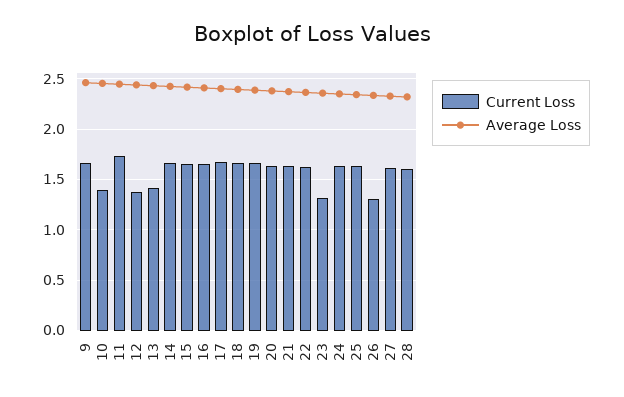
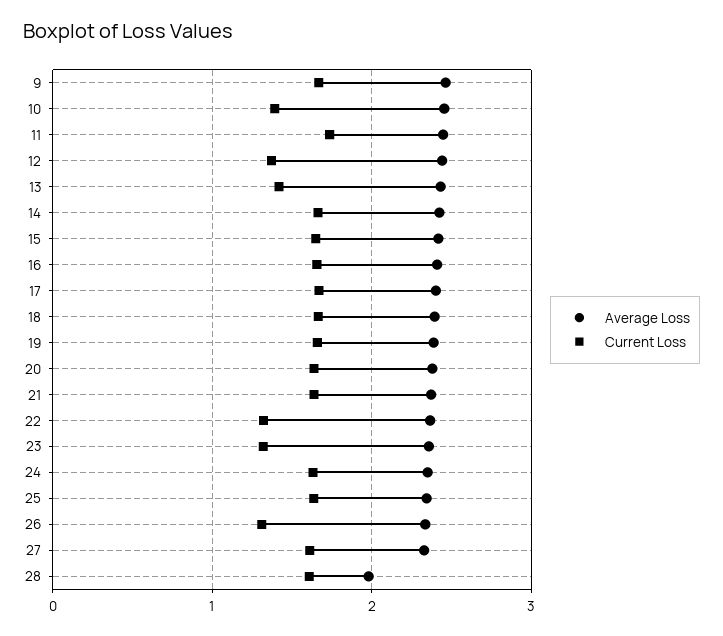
  {
    "Current Loss": {
      "9": 1.7,
      "10": 1.4,
      "11": 1.7,
      "12": 1.4,
      "13": 1.4,
      "14": 1.7,
      "15": 1.6,
      "16": 1.7,
      "17": 1.7,
      "18": 1.7,
      "19": 1.7,
      "20": 1.6,
      "21": 1.6,
-     "22": 1.6,
+     "22": 1.3,
      "23": 1.3,
      "24": 1.6,
      "25": 1.6,
      "26": 1.3,
      "27": 1.6,
      "28": 1.6
    },
    "Average Loss": {
      "9": 2.5,
      "10": 2.5,
      "11": 2.4,
      "12": 2.4,
      "13": 2.4,
      "14": 2.4,
      "15": 2.4,
      "16": 2.4,
      "17": 2.4,
      "18": 2.4,
      "19": 2.4,
      "20": 2.4,
      "21": 2.4,
      "22": 2.4,
      "23": 2.4,
      "24": 2.4,
      "25": 2.3,
      "26": 2.3,
      "27": 2.3,
-     "28": 2.3
+     "28": 2
    }
  }

